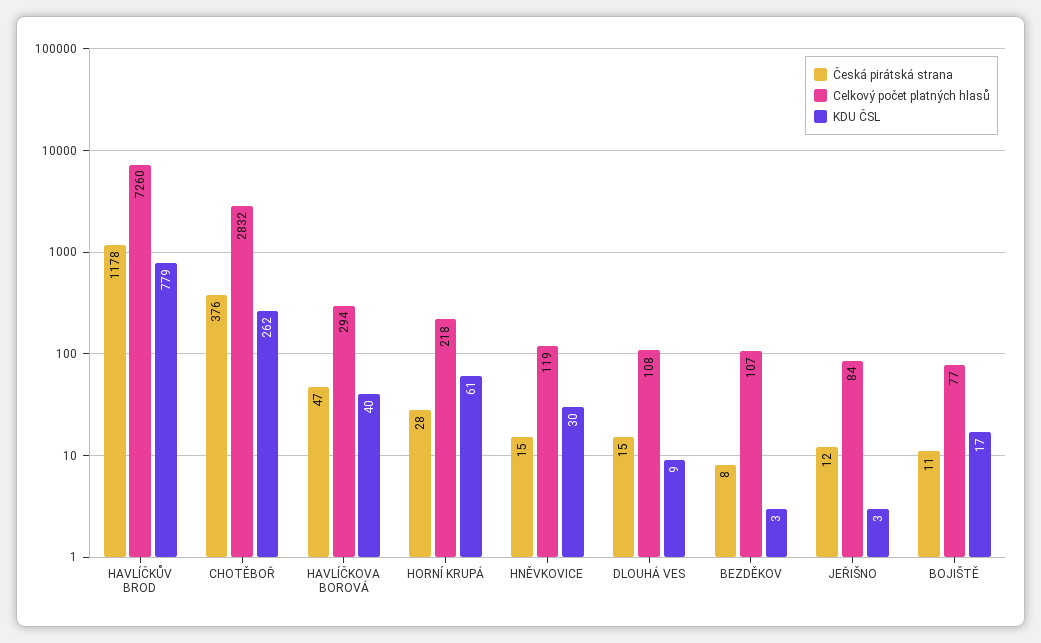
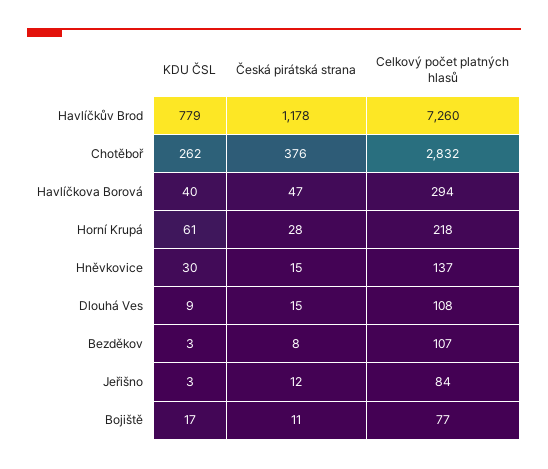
  {
    "Česká pirátská strana": {
      "HAVLÍČKŮV BROD": 1178,
      "CHOTĚBOŘ": 376,
      "HAVLÍČKOVA BOROVÁ": 47,
      "HORNÍ KRUPÁ": 28,
      "HNĚVKOVICE": 15,
      "DLOUHÁ VES": 15,
      "BEZDĚKOV": 8,
      "JEŘIŠNO": 12,
      "BOJIŠTĚ": 11
    },
    "Celkový počet platných hlasů": {
      "HAVLÍČKŮV BROD": 7260,
      "CHOTĚBOŘ": 2832,
      "HAVLÍČKOVA BOROVÁ": 294,
      "HORNÍ KRUPÁ": 218,
-     "HNĚVKOVICE": 119,
+     "HNĚVKOVICE": 137,
      "DLOUHÁ VES": 108,
      "BEZDĚKOV": 107,
      "JEŘIŠNO": 84,
      "BOJIŠTĚ": 77
    },
    "KDU ČSL": {
      "HAVLÍČKŮV BROD": 779,
      "CHOTĚBOŘ": 262,
      "HAVLÍČKOVA BOROVÁ": 40,
      "HORNÍ KRUPÁ": 61,
      "HNĚVKOVICE": 30,
      "DLOUHÁ VES": 9,
      "BEZDĚKOV": 3,
      "JEŘIŠNO": 3,
      "BOJIŠTĚ": 17
    }
  }

